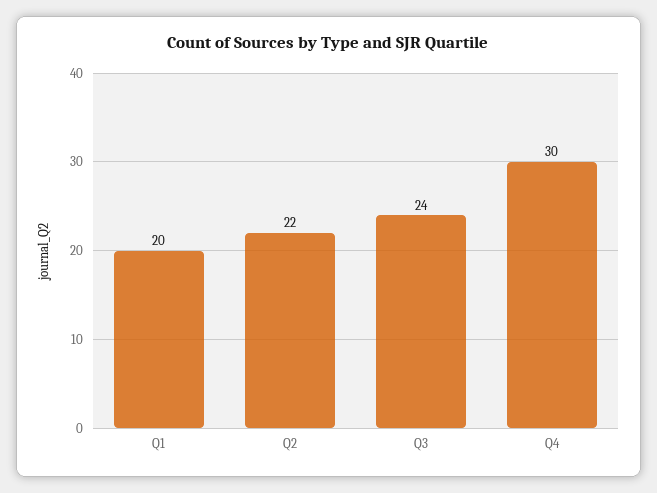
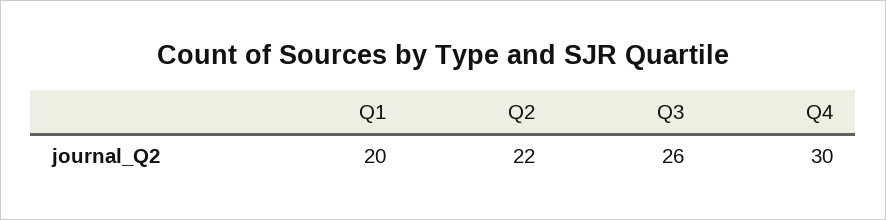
  {
    "Q1": 20,
    "Q2": 22,
-   "Q3": 24,
+   "Q3": 26,
    "Q4": 30
  }

